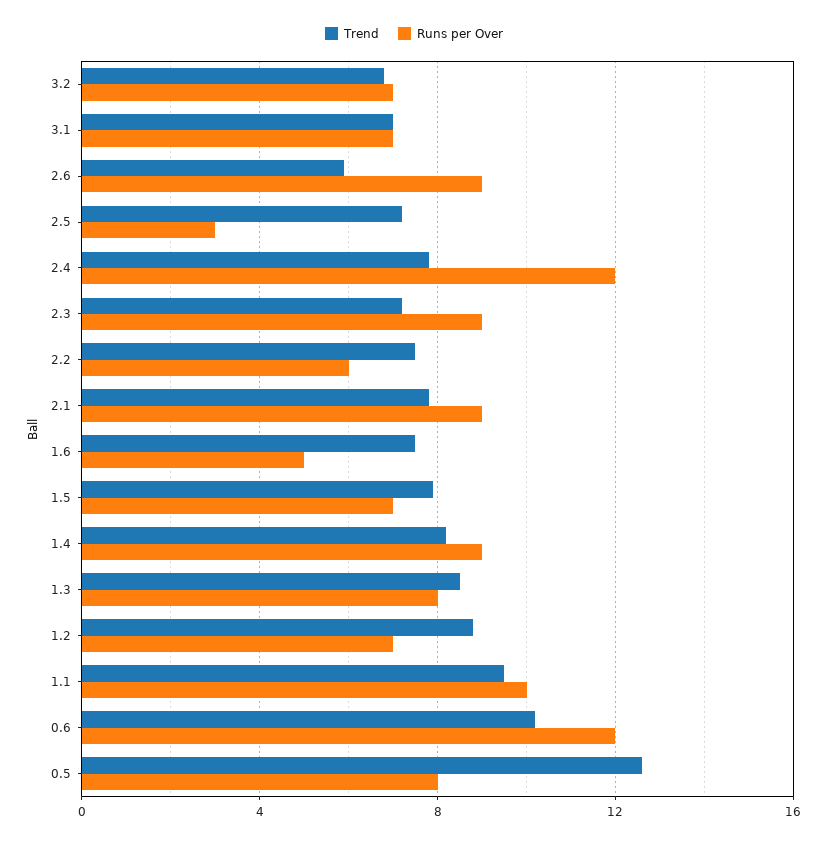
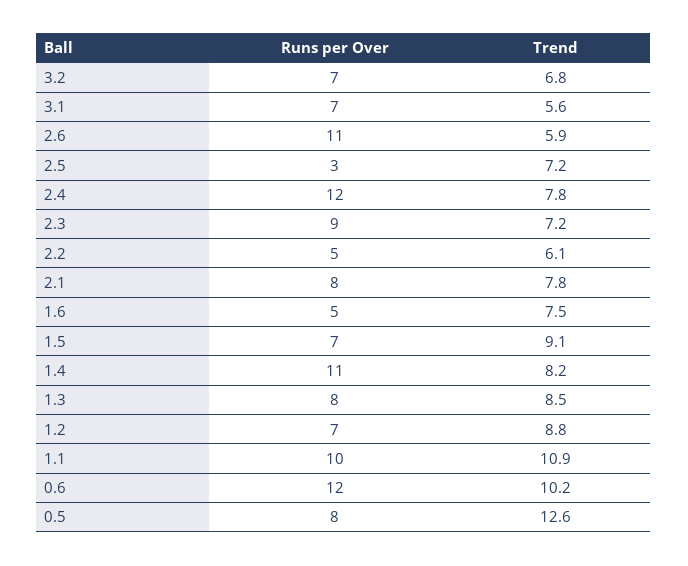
  {
    "Trend": {
      "3.2": 6.8,
-     "3.1": 7,
+     "3.1": 5.6,
      "2.6": 5.9,
      "2.5": 7.2,
      "2.4": 7.8,
      "2.3": 7.2,
-     "2.2": 7.5,
+     "2.2": 6.1,
      "2.1": 7.8,
      "1.6": 7.5,
-     "1.5": 8,
+     "1.5": 9.1,
      "1.4": 8.2,
      "1.3": 8.5,
      "1.2": 8.8,
-     "1.1": 9.5,
+     "1.1": 10.9,
      "0.6": 10.2,
      "0.5": 12.6
    },
    "Runs per Over": {
      "3.2": 7,
      "3.1": 7,
-     "2.6": 9,
+     "2.6": 11,
      "2.5": 3,
      "2.4": 12,
      "2.3": 9,
-     "2.2": 6,
+     "2.2": 5,
-     "2.1": 9,
+     "2.1": 8,
      "1.6": 5,
      "1.5": 7,
-     "1.4": 9,
+     "1.4": 11,
      "1.3": 8,
      "1.2": 7,
      "1.1": 10,
      "0.6": 12,
      "0.5": 8
    }
  }

